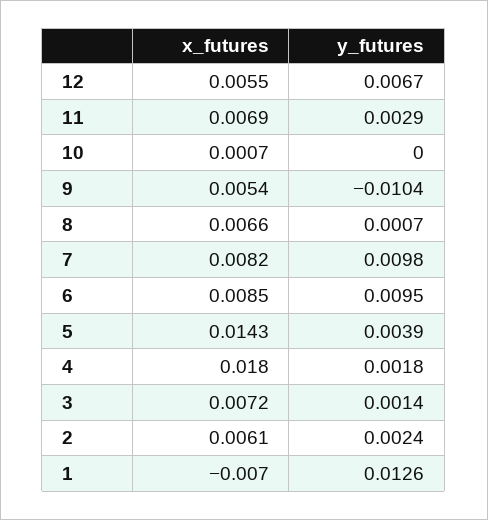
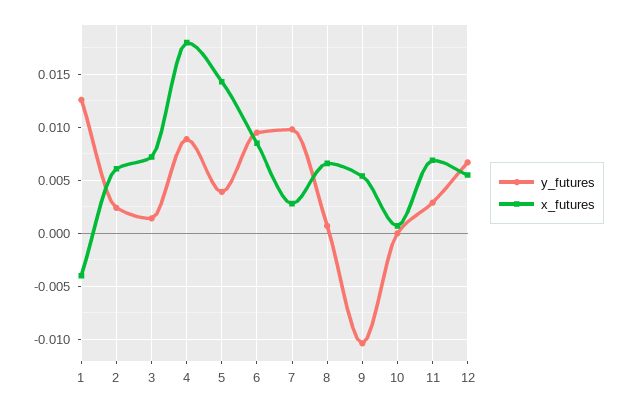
  {
    "x_futures": {
      "12": 0.0055,
      "11": 0.0069,
      "10": 0.0007,
      "9": 0.0054,
      "8": 0.0066,
-     "7": 0.0082,
+     "7": 0.003,
      "6": 0.0085,
      "5": 0.0143,
      "4": 0.018,
      "3": 0.0072,
      "2": 0.0061,
-     "1": -0.007
+     "1": -0.004
    },
    "y_futures": {
      "12": 0.0067,
      "11": 0.0029,
      "10": 0,
      "9": -0.0104,
      "8": 0.0007,
      "7": 0.0098,
      "6": 0.0095,
      "5": 0.0039,
-     "4": 0.0018,
+     "4": 0.009,
      "3": 0.0014,
      "2": 0.0024,
      "1": 0.0126
    }
  }

